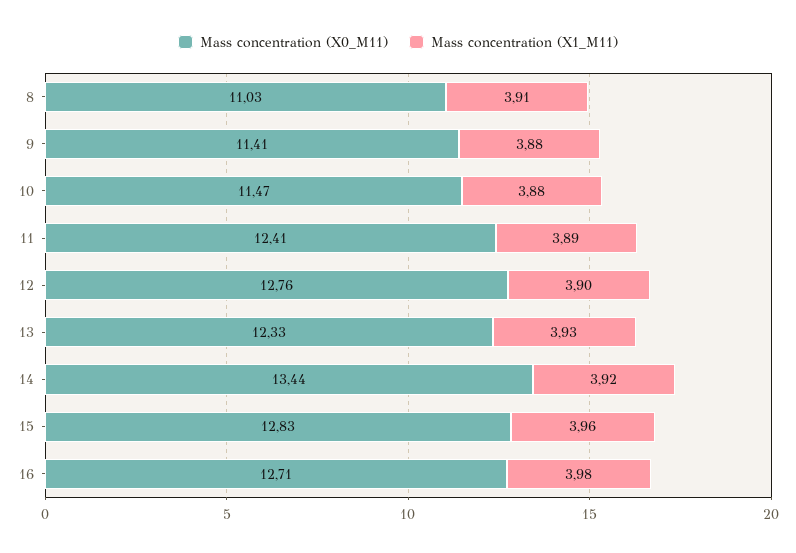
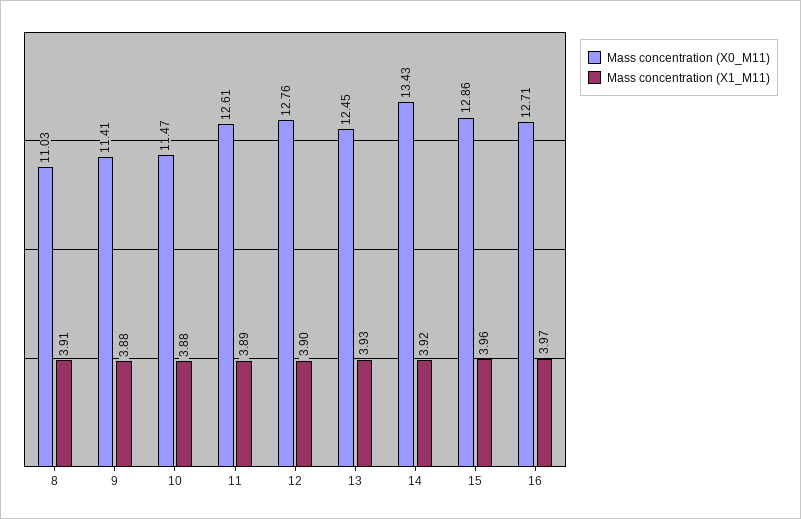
  {
    "Mass concentration (X0_M11)": {
      "8": 11.03,
      "9": 11.41,
      "10": 11.47,
-     "11": 12.41,
+     "11": 12.61,
      "12": 12.76,
-     "13": 12.33,
+     "13": 12.45,
-     "14": 13.44,
+     "14": 13.43,
-     "15": 12.83,
+     "15": 12.86,
      "16": 12.71
    },
    "Mass concentration (X1_M11)": {
      "8": 3.91,
      "9": 3.88,
      "10": 3.88,
      "11": 3.89,
      "12": 3.9,
      "13": 3.93,
      "14": 3.92,
      "15": 3.96,
-     "16": 3.98
+     "16": 3.97
    }
  }

